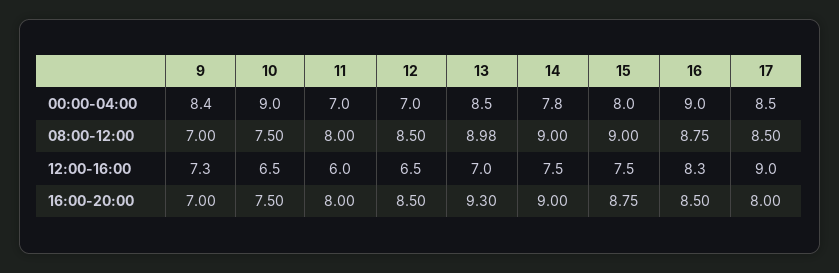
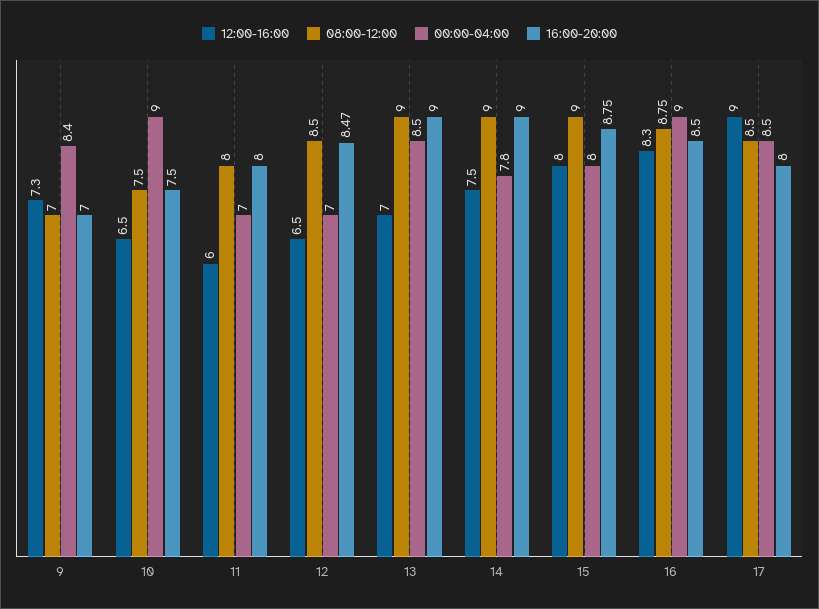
  {
    "00:00-04:00": {
      "9": 8.4,
      "10": 9,
      "11": 7,
      "12": 7,
      "13": 8.5,
      "14": 7.8,
      "15": 8,
      "16": 9,
      "17": 8.5
    },
    "08:00-12:00": {
      "9": 7,
      "10": 7.5,
      "11": 8,
      "12": 8.5,
-     "13": 8.98,
+     "13": 9,
      "14": 9,
      "15": 9,
      "16": 8.75,
      "17": 8.5
    },
    "12:00-16:00": {
      "9": 7.3,
      "10": 6.5,
      "11": 6,
      "12": 6.5,
      "13": 7,
      "14": 7.5,
-     "15": 7.5,
+     "15": 8,
      "16": 8.3,
      "17": 9
    },
    "16:00-20:00": {
      "9": 7,
      "10": 7.5,
      "11": 8,
-     "12": 8.5,
+     "12": 8.47,
-     "13": 9.3,
+     "13": 9,
      "14": 9,
      "15": 8.75,
      "16": 8.5,
      "17": 8
    }
  }

